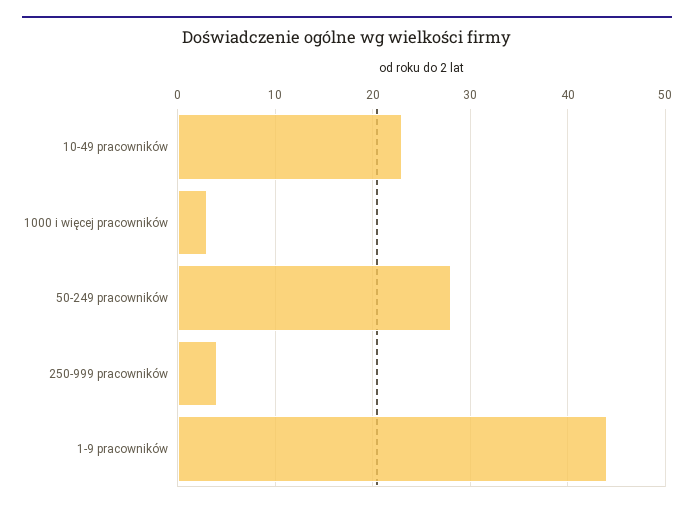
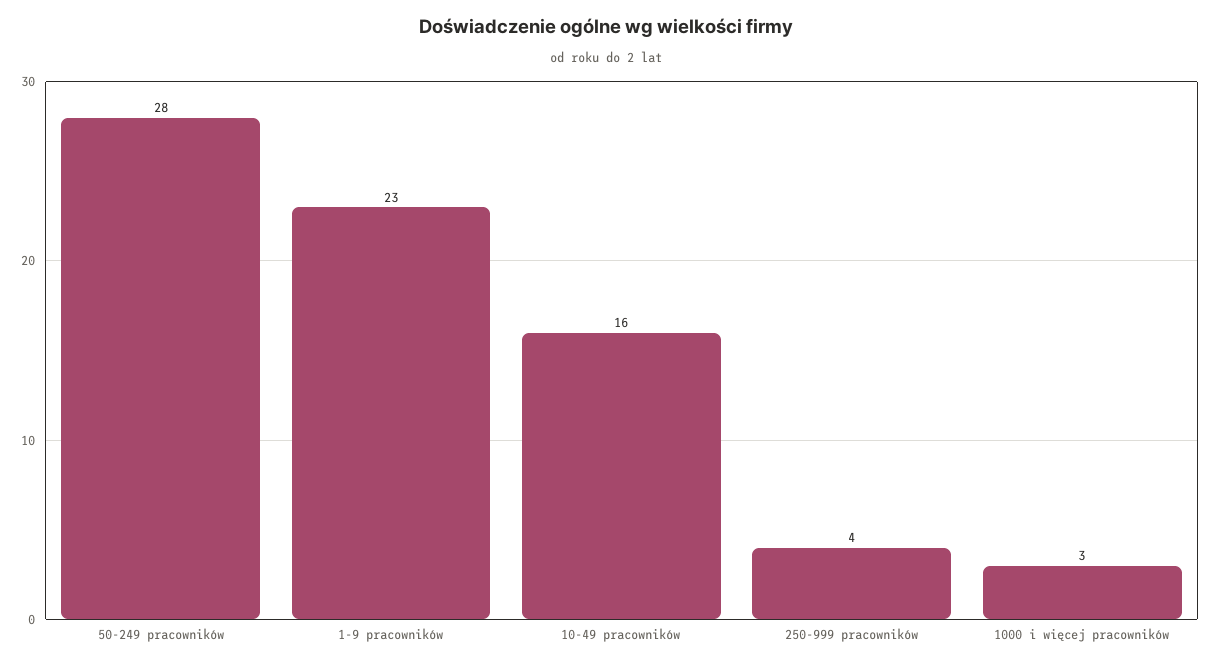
  {
-   "10-49 pracowników": 23,
+   "10-49 pracowników": 16,
    "1000 i więcej pracowników": 3,
    "50-249 pracowników": 28,
    "250-999 pracowników": 4,
-   "1-9 pracowników": 44
+   "1-9 pracowników": 23
  }

